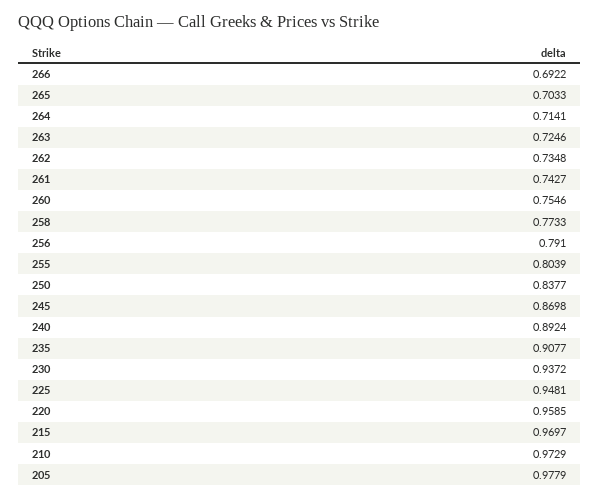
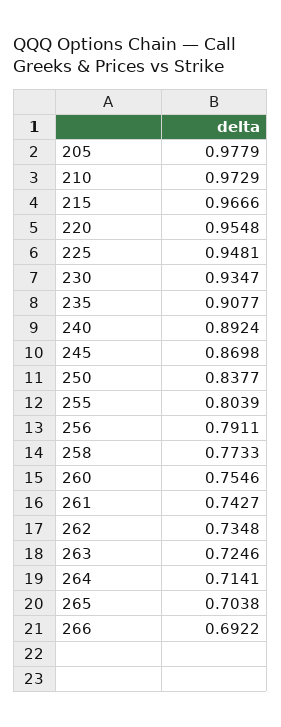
  {
    "266": 0.6922,
-   "265": 0.7033,
+   "265": 0.7038,
    "264": 0.7141,
    "263": 0.7246,
    "262": 0.7348,
    "261": 0.7427,
    "260": 0.7546,
    "258": 0.7733,
-   "256": 0.791,
+   "256": 0.7911,
    "255": 0.8039,
    "250": 0.8377,
    "245": 0.8698,
    "240": 0.8924,
    "235": 0.9077,
-   "230": 0.9372,
+   "230": 0.9347,
    "225": 0.9481,
-   "220": 0.9585,
+   "220": 0.9548,
-   "215": 0.9697,
+   "215": 0.9666,
    "210": 0.9729,
    "205": 0.9779
  }

